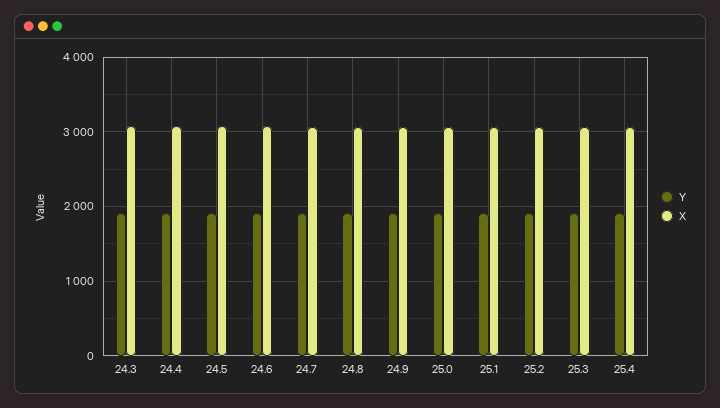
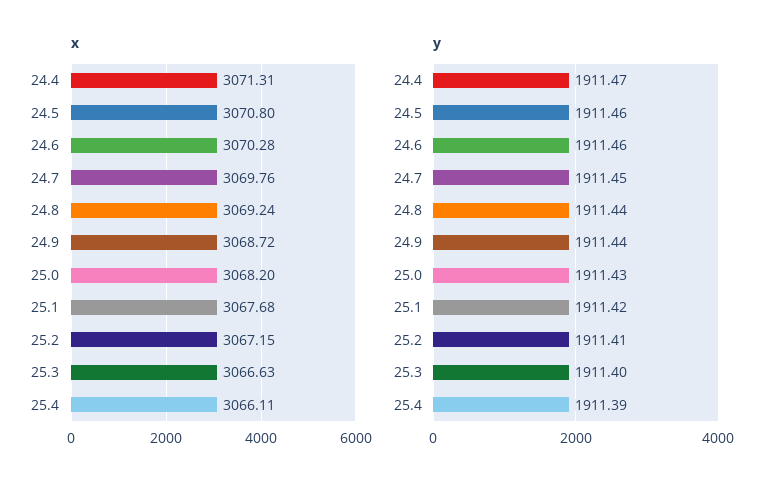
  {
    "Y": {
-     "24.3": 1900,
      "24.4": 1911.47,
      "24.5": 1911.46,
      "24.6": 1911.46,
      "24.7": 1911.45,
      "24.8": 1911.44,
      "24.9": 1911.44,
      "25.0": 1911.43,
      "25.1": 1911.42,
      "25.2": 1911.41,
      "25.3": 1911.4,
      "25.4": 1911.39
    },
    "X": {
-     "24.3": 3100,
      "24.4": 3071.31,
      "24.5": 3070.8,
      "24.6": 3070.28,
      "24.7": 3069.76,
      "24.8": 3069.24,
      "24.9": 3068.72,
      "25.0": 3068.2,
      "25.1": 3067.68,
      "25.2": 3067.15,
      "25.3": 3066.63,
      "25.4": 3066.11
    }
  }

